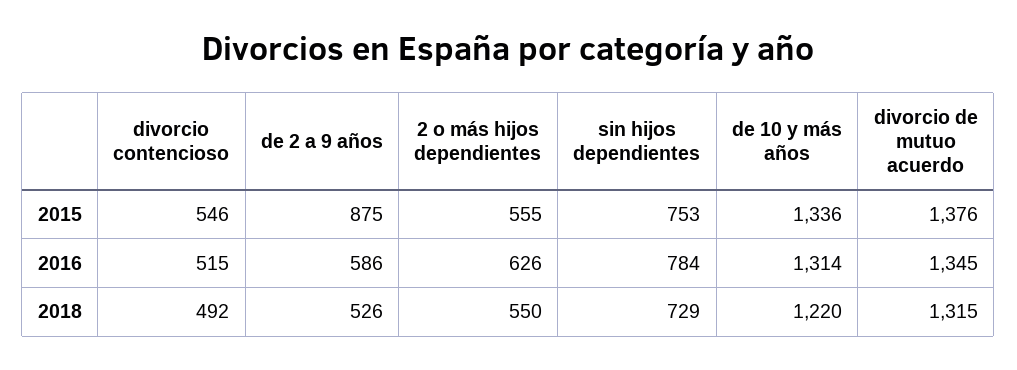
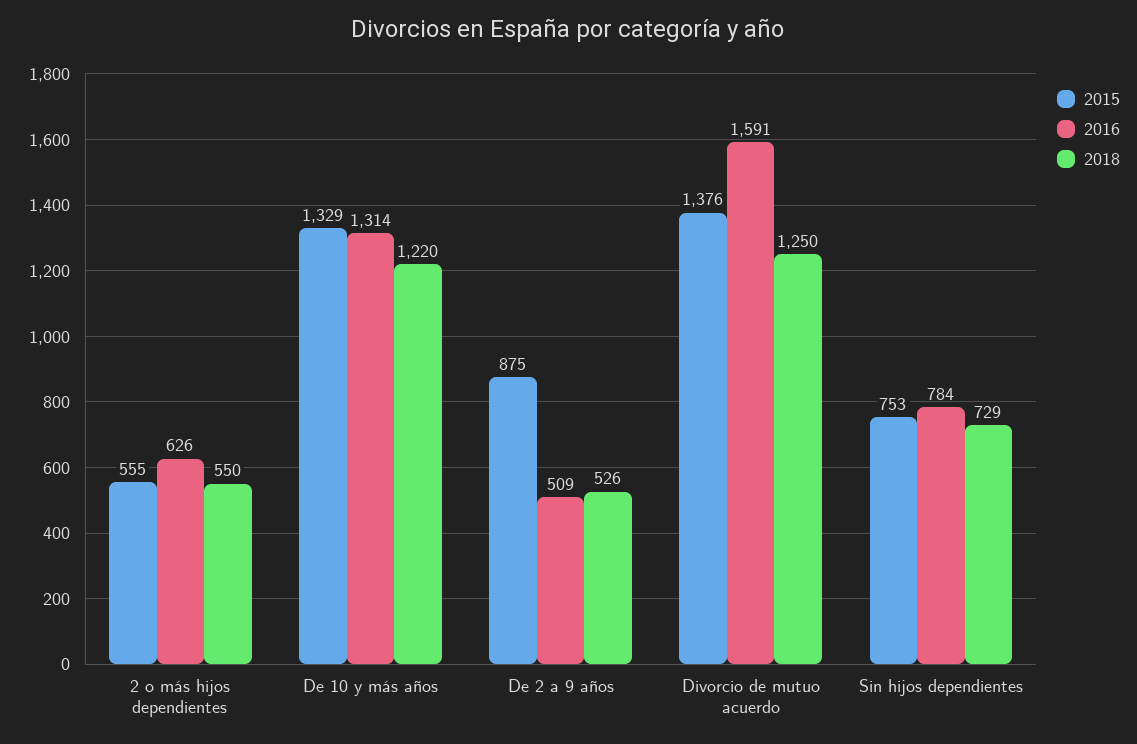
  {
    "2015": {
-     "divorcio contencioso": 546,
      "de 2 a 9 años": 875,
      "2 o más hijos dependientes": 555,
      "sin hijos dependientes": 753,
-     "de 10 y más años": 1336,
+     "de 10 y más años": 1329,
      "divorcio de mutuo acuerdo": 1376
    },
    "2016": {
-     "divorcio contencioso": 515,
-     "de 2 a 9 años": 586,
+     "de 2 a 9 años": 509,
      "2 o más hijos dependientes": 626,
      "sin hijos dependientes": 784,
      "de 10 y más años": 1314,
-     "divorcio de mutuo acuerdo": 1345
+     "divorcio de mutuo acuerdo": 1591
    },
    "2018": {
-     "divorcio contencioso": 492,
      "de 2 a 9 años": 526,
      "2 o más hijos dependientes": 550,
      "sin hijos dependientes": 729,
      "de 10 y más años": 1220,
-     "divorcio de mutuo acuerdo": 1315
+     "divorcio de mutuo acuerdo": 1250
    }
  }

